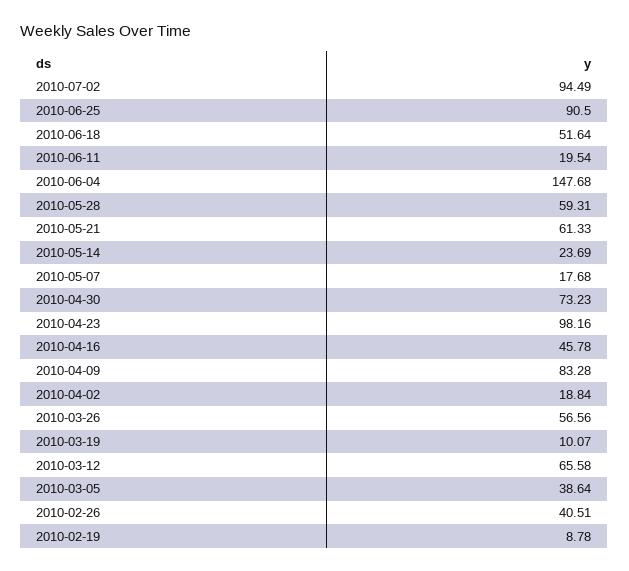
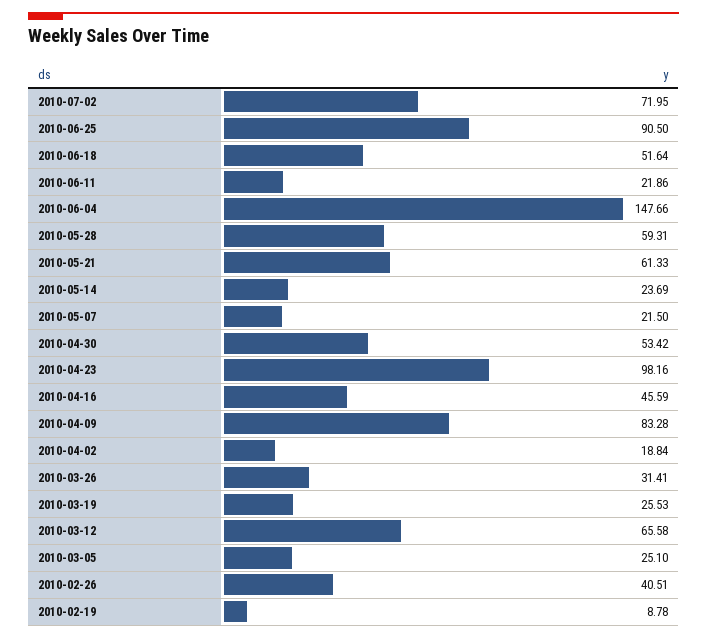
  {
-   "2010-07-02": 94.49,
+   "2010-07-02": 71.95,
    "2010-06-25": 90.5,
    "2010-06-18": 51.64,
-   "2010-06-11": 19.54,
+   "2010-06-11": 21.86,
-   "2010-06-04": 147.68,
+   "2010-06-04": 147.66,
    "2010-05-28": 59.31,
    "2010-05-21": 61.33,
    "2010-05-14": 23.69,
-   "2010-05-07": 17.68,
+   "2010-05-07": 21.5,
-   "2010-04-30": 73.23,
+   "2010-04-30": 53.42,
    "2010-04-23": 98.16,
-   "2010-04-16": 45.78,
+   "2010-04-16": 45.59,
    "2010-04-09": 83.28,
    "2010-04-02": 18.84,
-   "2010-03-26": 56.56,
+   "2010-03-26": 31.41,
-   "2010-03-19": 10.07,
+   "2010-03-19": 25.53,
    "2010-03-12": 65.58,
-   "2010-03-05": 38.64,
+   "2010-03-05": 25.1,
    "2010-02-26": 40.51,
    "2010-02-19": 8.78
  }

